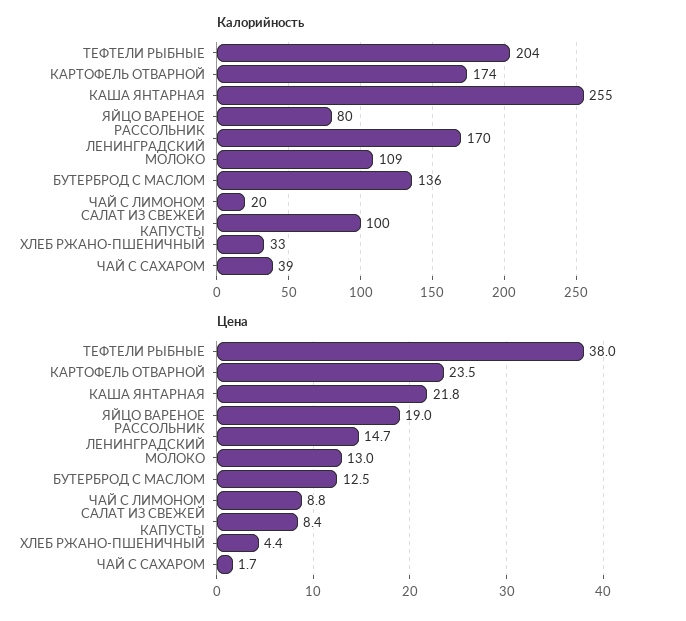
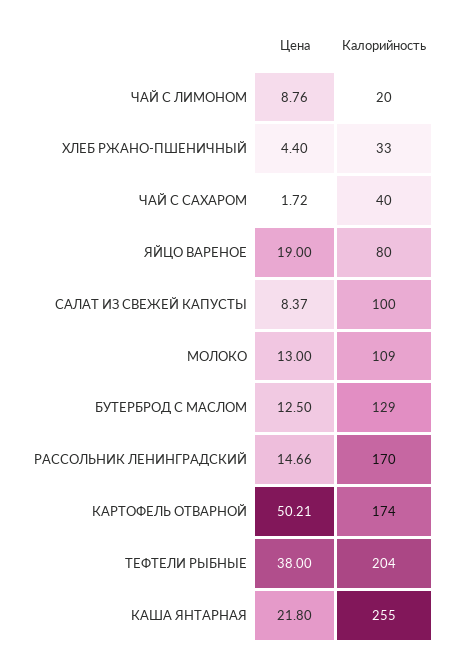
  {
    "Калорийность": {
      "ТЕФТЕЛИ РЫБНЫЕ": 204,
      "КАРТОФЕЛЬ ОТВАРНОЙ": 174,
      "КАША ЯНТАРНАЯ": 255,
      "ЯЙЦО ВАРЕНОЕ": 80,
      "РАССОЛЬНИК ЛЕНИНГРАДСКИЙ": 170,
      "МОЛОКО": 109,
-     "БУТЕРБРОД С МАСЛОМ": 136,
+     "БУТЕРБРОД С МАСЛОМ": 129,
      "ЧАЙ С ЛИМОНОМ": 20,
      "САЛАТ ИЗ СВЕЖЕЙ КАПУСТЫ": 100,
      "ХЛЕБ РЖАНО-ПШЕНИЧНЫЙ": 33,
-     "ЧАЙ С САХАРОМ": 39
+     "ЧАЙ С САХАРОМ": 40
    },
    "Цена": {
      "ТЕФТЕЛИ РЫБНЫЕ": 38,
-     "КАРТОФЕЛЬ ОТВАРНОЙ": 23.5,
+     "КАРТОФЕЛЬ ОТВАРНОЙ": 50.21,
      "КАША ЯНТАРНАЯ": 21.8,
      "ЯЙЦО ВАРЕНОЕ": 19,
      "РАССОЛЬНИК ЛЕНИНГРАДСКИЙ": 14.66,
      "МОЛОКО": 13,
      "БУТЕРБРОД С МАСЛОМ": 12.5,
      "ЧАЙ С ЛИМОНОМ": 8.76,
      "САЛАТ ИЗ СВЕЖЕЙ КАПУСТЫ": 8.37,
      "ХЛЕБ РЖАНО-ПШЕНИЧНЫЙ": 4.4,
      "ЧАЙ С САХАРОМ": 1.72
    }
  }

